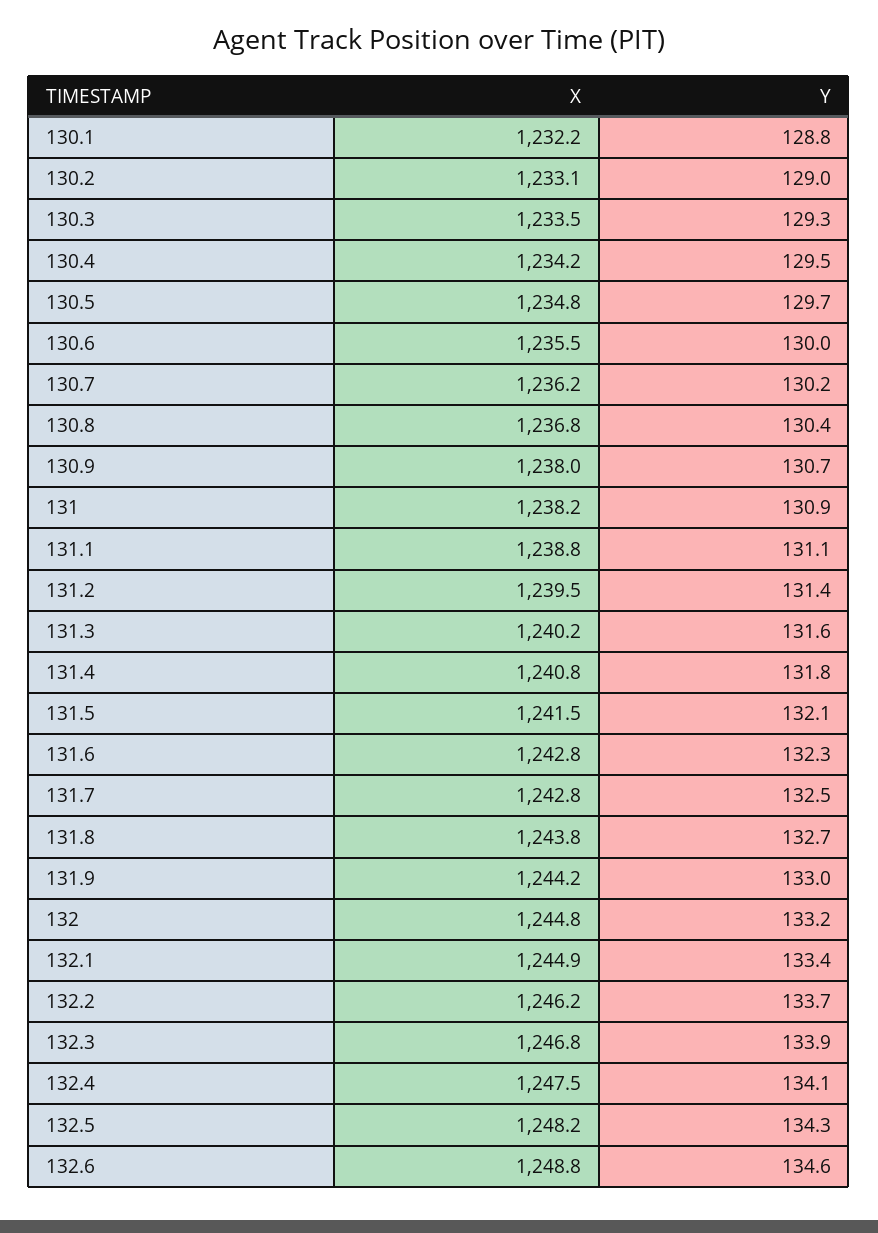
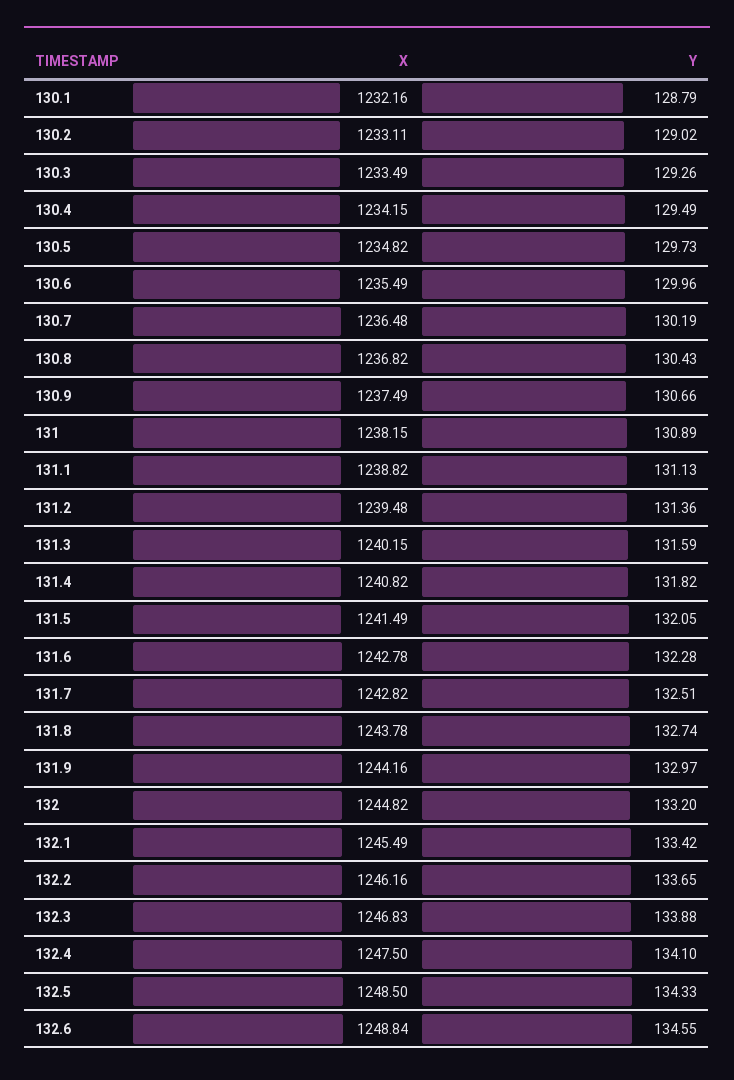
  {
    "X": {
      "130.1": 1232.16,
      "130.2": 1233.11,
      "130.3": 1233.49,
      "130.4": 1234.15,
      "130.5": 1234.82,
      "130.6": 1235.49,
-     "130.7": 1236.2,
+     "130.7": 1236.48,
      "130.8": 1236.82,
-     "130.9": 1238,
+     "130.9": 1237.49,
      "131": 1238.15,
      "131.1": 1238.82,
      "131.2": 1239.48,
      "131.3": 1240.15,
      "131.4": 1240.82,
      "131.5": 1241.49,
      "131.6": 1242.78,
      "131.7": 1242.82,
      "131.8": 1243.78,
      "131.9": 1244.16,
      "132": 1244.82,
-     "132.1": 1244.9,
+     "132.1": 1245.49,
      "132.2": 1246.16,
      "132.3": 1246.83,
      "132.4": 1247.5,
-     "132.5": 1248.2,
+     "132.5": 1248.5,
      "132.6": 1248.84
    },
    "Y": {
      "130.1": 128.79,
      "130.2": 129.02,
      "130.3": 129.26,
      "130.4": 129.49,
      "130.5": 129.73,
      "130.6": 129.96,
      "130.7": 130.19,
      "130.8": 130.43,
      "130.9": 130.66,
      "131": 130.89,
      "131.1": 131.13,
      "131.2": 131.36,
      "131.3": 131.59,
      "131.4": 131.82,
      "131.5": 132.05,
      "131.6": 132.28,
      "131.7": 132.51,
      "131.8": 132.74,
      "131.9": 132.97,
      "132": 133.2,
      "132.1": 133.42,
      "132.2": 133.65,
      "132.3": 133.88,
      "132.4": 134.1,
      "132.5": 134.33,
      "132.6": 134.55
    }
  }

